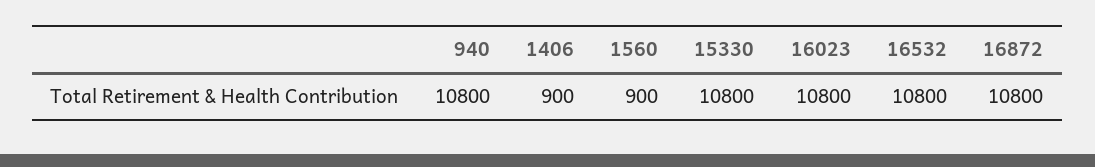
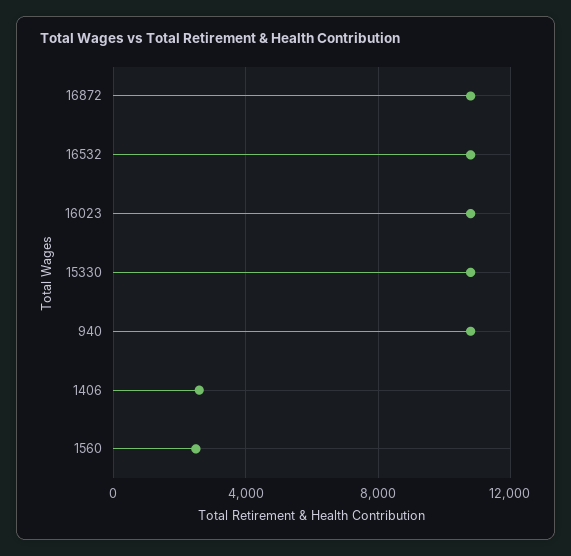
  {
    "940": 10800,
-   "1406": 900,
+   "1406": 2500,
-   "1560": 900,
+   "1560": 2500,
    "15330": 10800,
    "16023": 10800,
    "16532": 10800,
    "16872": 10800
  }

